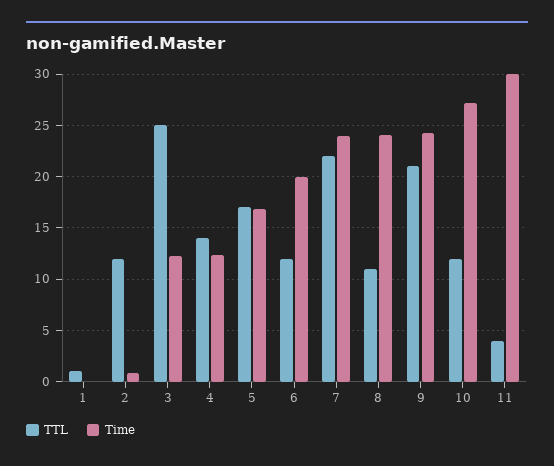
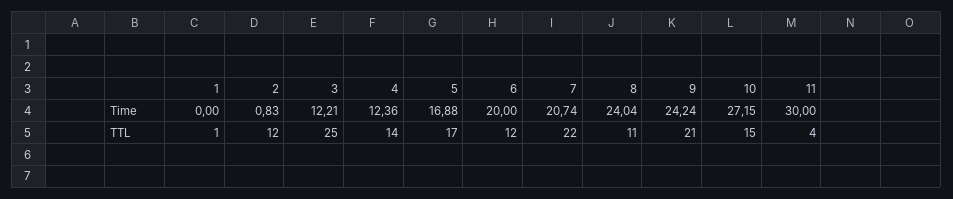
  {
    "TTL": {
      "1": 1,
      "2": 12,
      "3": 25,
      "4": 14,
      "5": 17,
      "6": 12,
      "7": 22,
      "8": 11,
      "9": 21,
-     "10": 12,
+     "10": 15,
      "11": 4
    },
    "Time": {
      "1": 0,
      "2": 0.83,
      "3": 12.21,
      "4": 12.36,
      "5": 16.88,
      "6": 20,
-     "7": 24,
+     "7": 20.74,
      "8": 24.04,
      "9": 24.24,
      "10": 27.15,
      "11": 30
    }
  }

